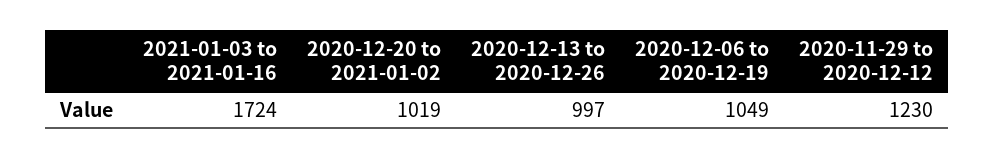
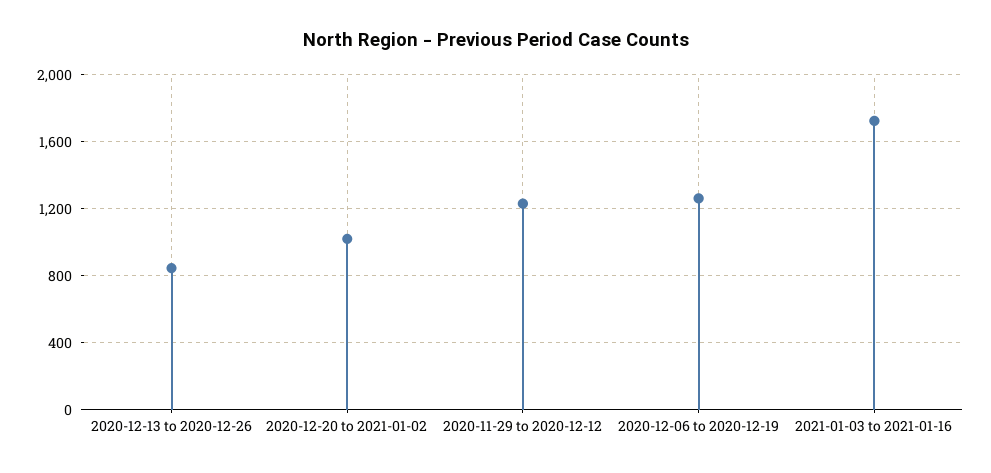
  {
    "2021-01-03 to 2021-01-16": 1724,
    "2020-12-20 to 2021-01-02": 1019,
-   "2020-12-13 to 2020-12-26": 997,
+   "2020-12-13 to 2020-12-26": 850,
-   "2020-12-06 to 2020-12-19": 1049,
+   "2020-12-06 to 2020-12-19": 1250,
    "2020-11-29 to 2020-12-12": 1230
  }

